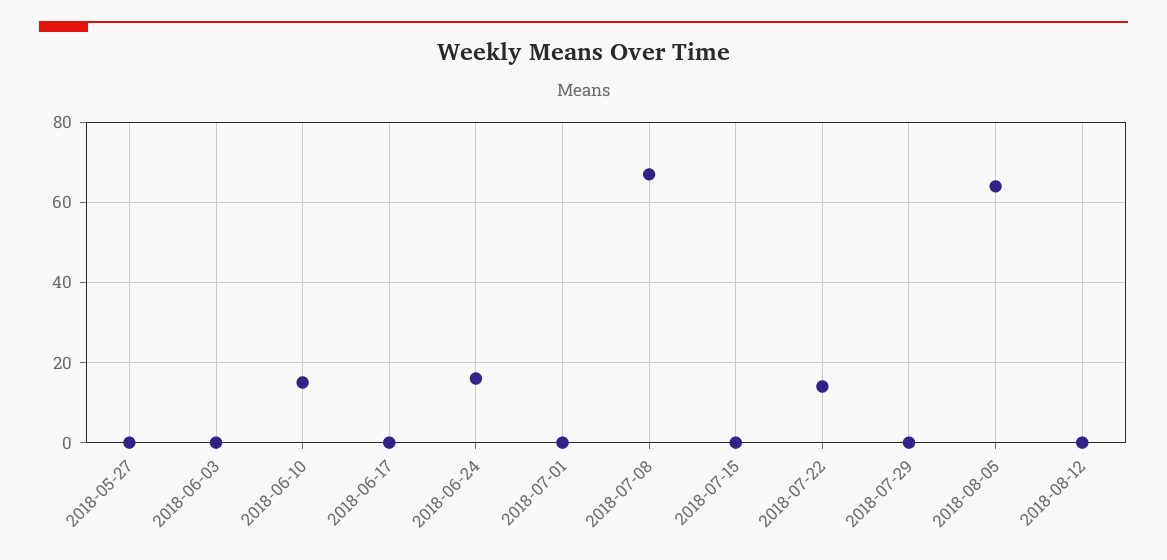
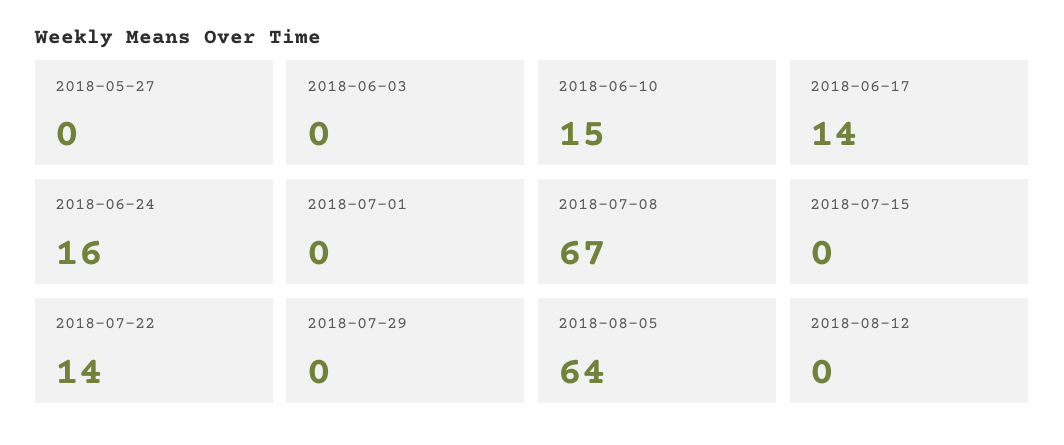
  {
    "2018-05-27": 0,
    "2018-06-03": 0,
    "2018-06-10": 15,
-   "2018-06-17": 0,
+   "2018-06-17": 14,
    "2018-06-24": 16,
    "2018-07-01": 0,
    "2018-07-08": 67,
    "2018-07-15": 0,
    "2018-07-22": 14,
    "2018-07-29": 0,
    "2018-08-05": 64,
    "2018-08-12": 0
  }

